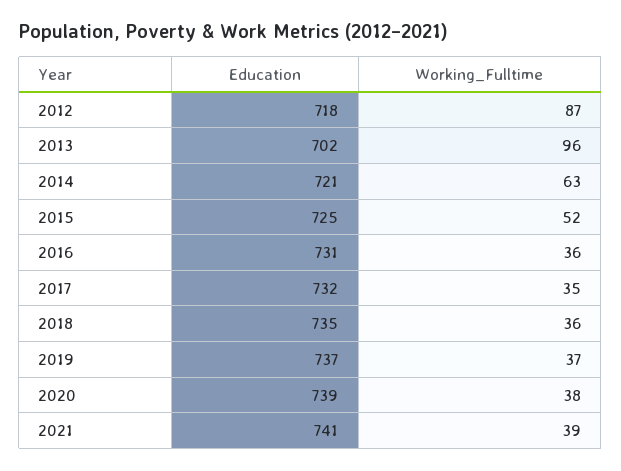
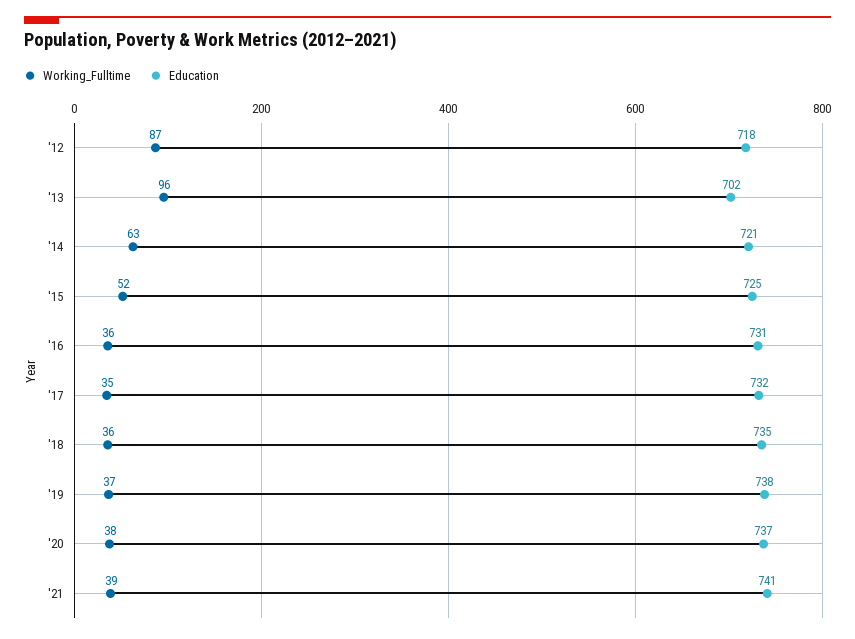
  {
    "Education": {
      "2012": 718,
      "2013": 702,
      "2014": 721,
      "2015": 725,
      "2016": 731,
      "2017": 732,
      "2018": 735,
-     "2019": 737,
+     "2019": 738,
-     "2020": 739,
+     "2020": 737,
      "2021": 741
    },
    "Working_Fulltime": {
      "2012": 87,
      "2013": 96,
      "2014": 63,
      "2015": 52,
      "2016": 36,
      "2017": 35,
      "2018": 36,
      "2019": 37,
      "2020": 38,
      "2021": 39
    }
  }

